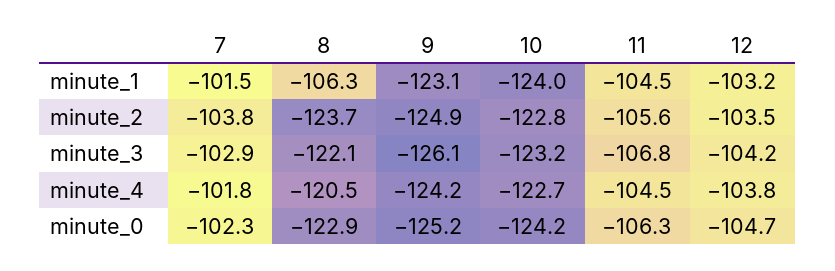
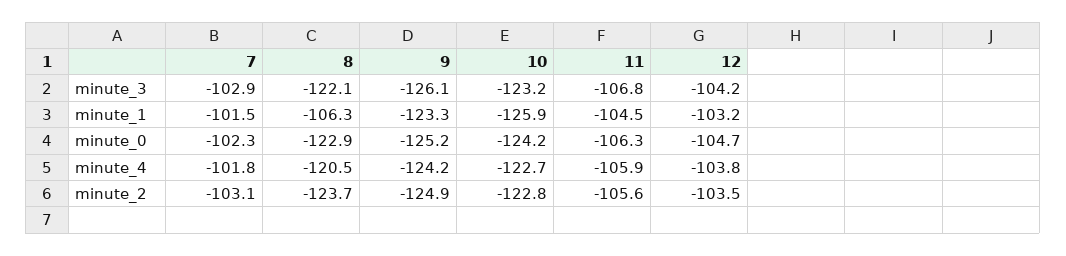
  {
    "7": {
      "minute_1": -101.5,
-     "minute_2": -103.8,
+     "minute_2": -103.1,
      "minute_3": -102.9,
      "minute_4": -101.8,
      "minute_0": -102.3
    },
    "8": {
      "minute_1": -106.3,
      "minute_2": -123.7,
      "minute_3": -122.1,
      "minute_4": -120.5,
      "minute_0": -122.9
    },
    "9": {
-     "minute_1": -123.1,
+     "minute_1": -123.3,
      "minute_2": -124.9,
      "minute_3": -126.1,
      "minute_4": -124.2,
      "minute_0": -125.2
    },
    "10": {
-     "minute_1": -124,
+     "minute_1": -125.9,
      "minute_2": -122.8,
      "minute_3": -123.2,
      "minute_4": -122.7,
      "minute_0": -124.2
    },
    "11": {
      "minute_1": -104.5,
      "minute_2": -105.6,
      "minute_3": -106.8,
-     "minute_4": -104.5,
+     "minute_4": -105.9,
      "minute_0": -106.3
    },
    "12": {
      "minute_1": -103.2,
      "minute_2": -103.5,
      "minute_3": -104.2,
      "minute_4": -103.8,
      "minute_0": -104.7
    }
  }

